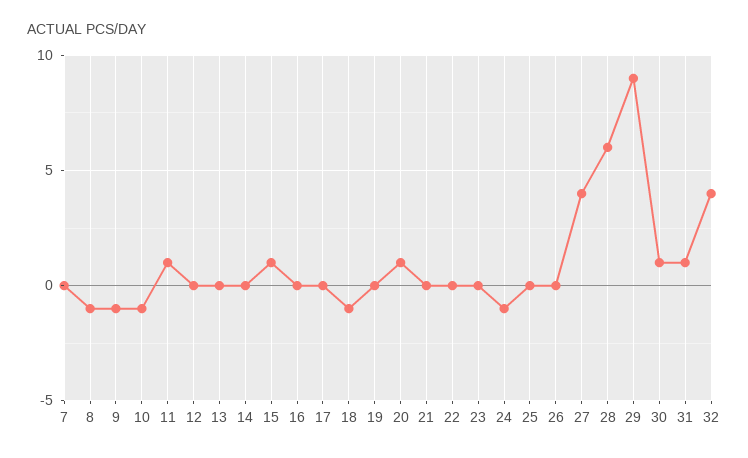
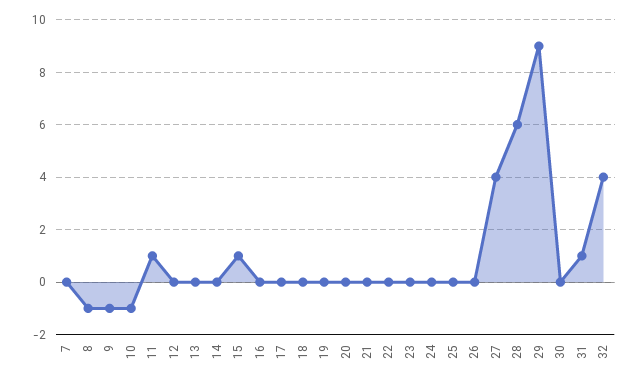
  {
    "7": 0,
    "8": -1,
    "9": -1,
    "10": -1,
    "11": 1,
    "12": 0,
    "13": 0,
    "14": 0,
    "15": 1,
    "16": 0,
    "17": 0,
-   "18": -1,
+   "18": 0,
    "19": 0,
-   "20": 1,
+   "20": 0,
    "21": 0,
    "22": 0,
    "23": 0,
-   "24": -1,
+   "24": 0,
    "25": 0,
    "26": 0,
    "27": 4,
    "28": 6,
    "29": 9,
-   "30": 1,
+   "30": 0,
    "31": 1,
    "32": 4
  }

